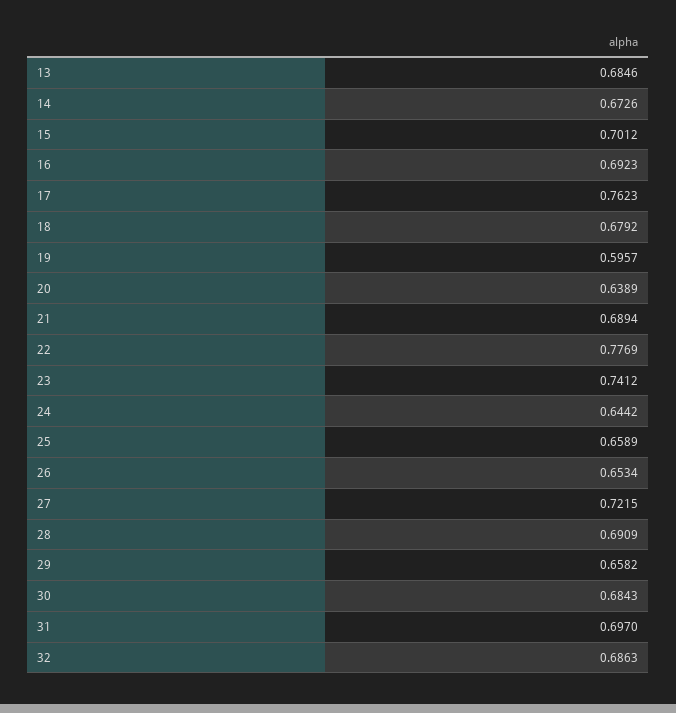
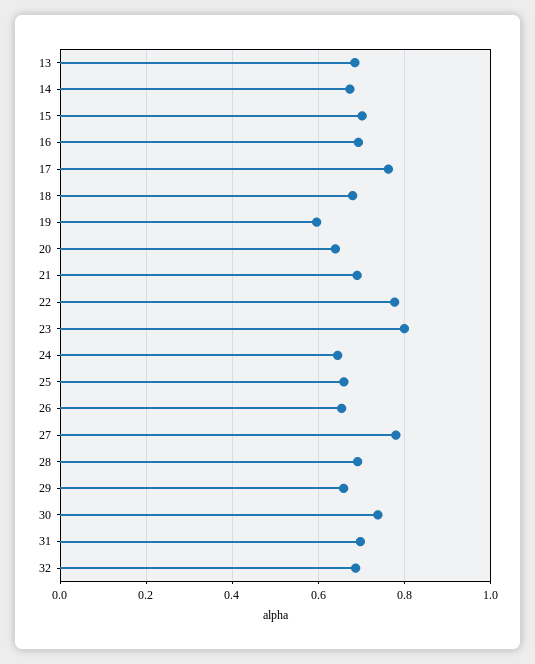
  {
    "13": 0.6846,
    "14": 0.6726,
    "15": 0.7012,
    "16": 0.6923,
    "17": 0.7623,
    "18": 0.6792,
    "19": 0.5957,
    "20": 0.6389,
    "21": 0.6894,
    "22": 0.7769,
-   "23": 0.7412,
+   "23": 0.8,
    "24": 0.6442,
    "25": 0.6589,
    "26": 0.6534,
-   "27": 0.7215,
+   "27": 0.78,
    "28": 0.6909,
    "29": 0.6582,
-   "30": 0.6843,
+   "30": 0.74,
    "31": 0.697,
    "32": 0.6863
  }

